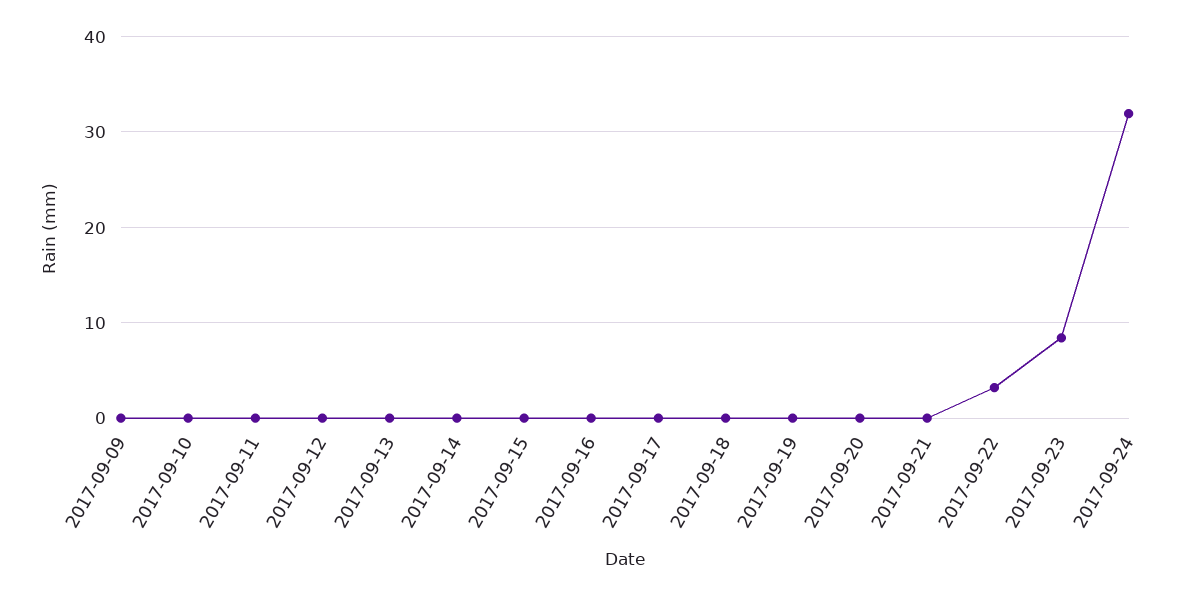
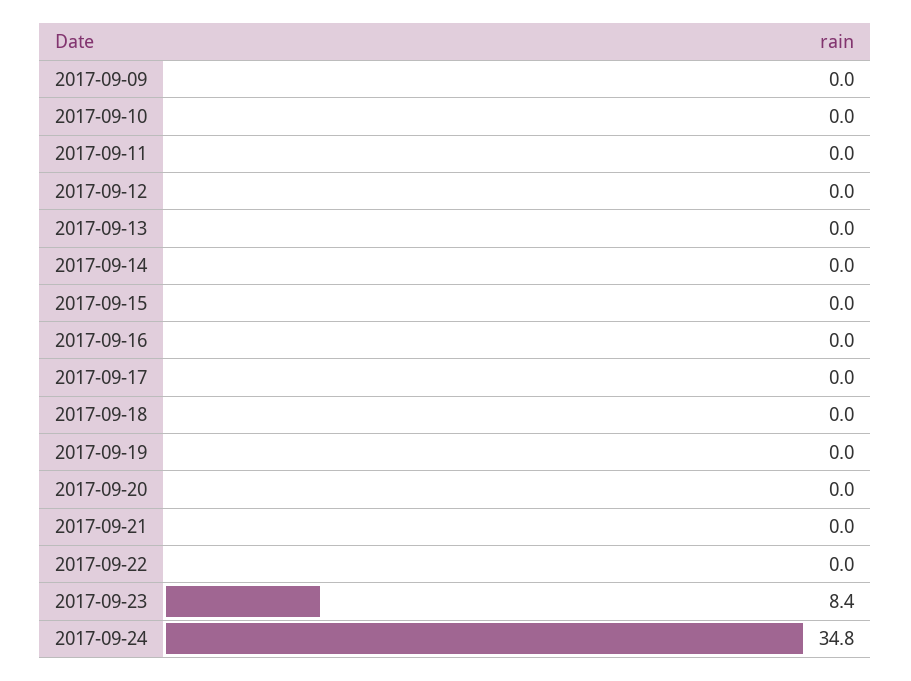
  {
    "2017-09-09": 0,
    "2017-09-10": 0,
    "2017-09-11": 0,
    "2017-09-12": 0,
    "2017-09-13": 0,
    "2017-09-14": 0,
    "2017-09-15": 0,
    "2017-09-16": 0,
    "2017-09-17": 0,
    "2017-09-18": 0,
    "2017-09-19": 0,
    "2017-09-20": 0,
    "2017-09-21": 0,
-   "2017-09-22": 3,
+   "2017-09-22": 0,
    "2017-09-23": 8.4,
-   "2017-09-24": 32
+   "2017-09-24": 34.8
  }

